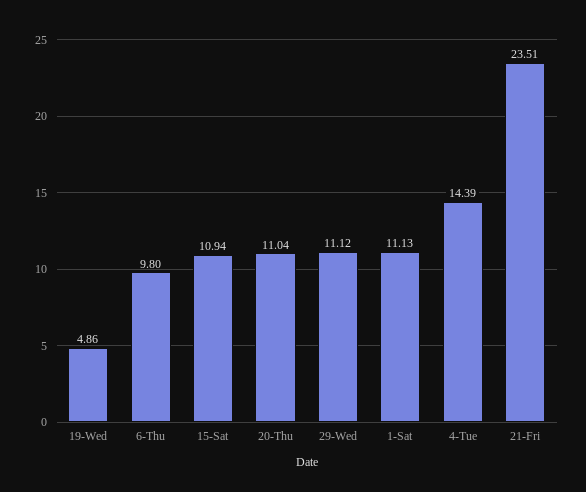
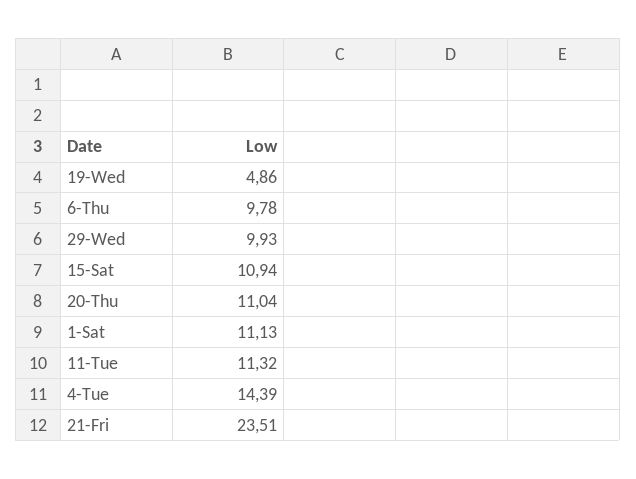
  {
    "19-Wed": 4.86,
-   "6-Thu": 9.8,
+   "6-Thu": 9.78,
    "15-Sat": 10.94,
    "20-Thu": 11.04,
-   "29-Wed": 11.12,
+   "29-Wed": 9.93,
    "1-Sat": 11.13,
    "4-Tue": 14.39,
-   "21-Fri": 23.51
+   "21-Fri": 23.51,
+   "11-Tue": 11.32
  }

